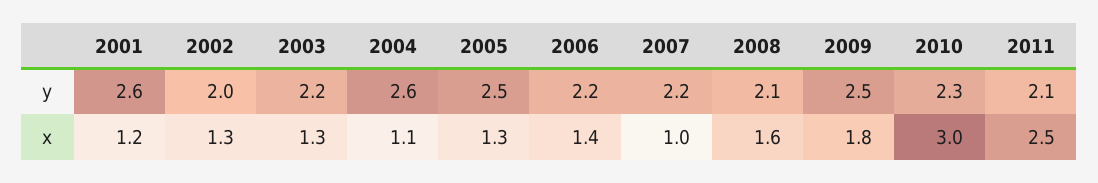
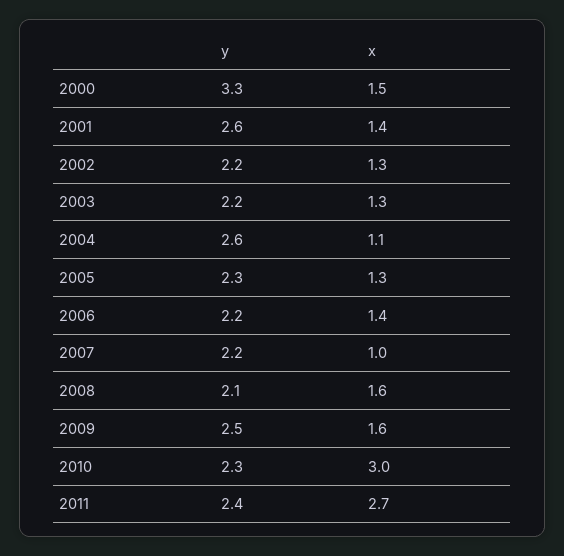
  {
    "2001": {
      "y": 2.6,
-     "x": 1.2
+     "x": 1.4
    },
    "2002": {
-     "y": 2,
+     "y": 2.2,
      "x": 1.3
    },
    "2003": {
      "y": 2.2,
      "x": 1.3
    },
    "2004": {
      "y": 2.6,
      "x": 1.1
    },
    "2005": {
-     "y": 2.5,
+     "y": 2.3,
      "x": 1.3
    },
    "2006": {
      "y": 2.2,
      "x": 1.4
    },
    "2007": {
      "y": 2.2,
      "x": 1
    },
    "2008": {
      "y": 2.1,
      "x": 1.6
    },
    "2009": {
      "y": 2.5,
-     "x": 1.8
+     "x": 1.6
    },
    "2010": {
      "y": 2.3,
      "x": 3
    },
    "2011": {
-     "y": 2.1,
+     "y": 2.4,
-     "x": 2.5
+     "x": 2.7
-   }
+   },
+   "2000": {
+     "y": 3.3,
+     "x": 1.5
+   }
  }

